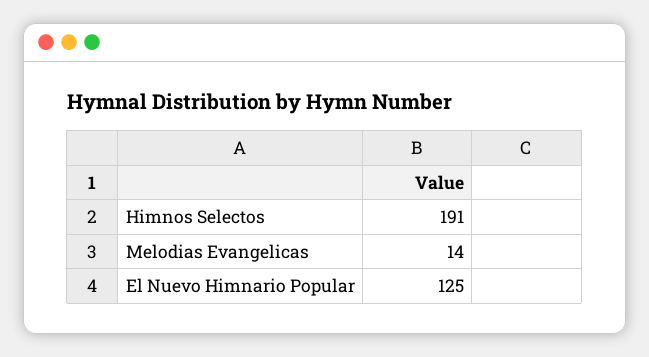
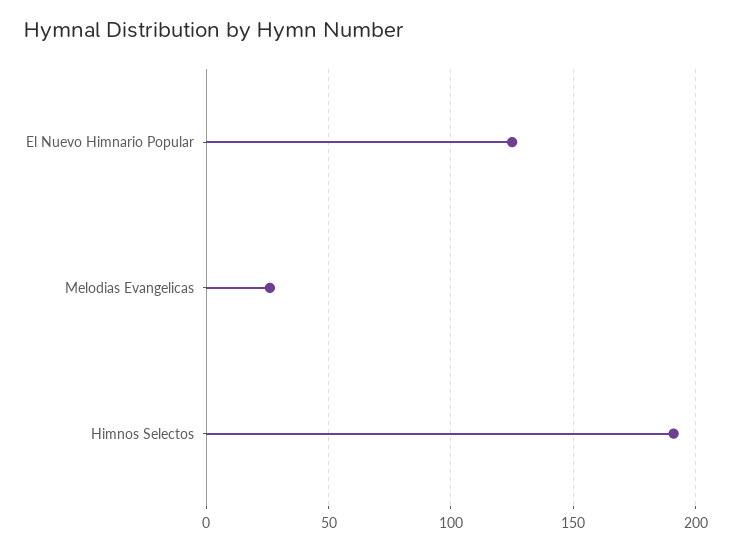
  {
    "Himnos Selectos": 191,
-   "Melodias Evangelicas": 14,
+   "Melodias Evangelicas": 25,
    "El Nuevo Himnario Popular": 125
  }

